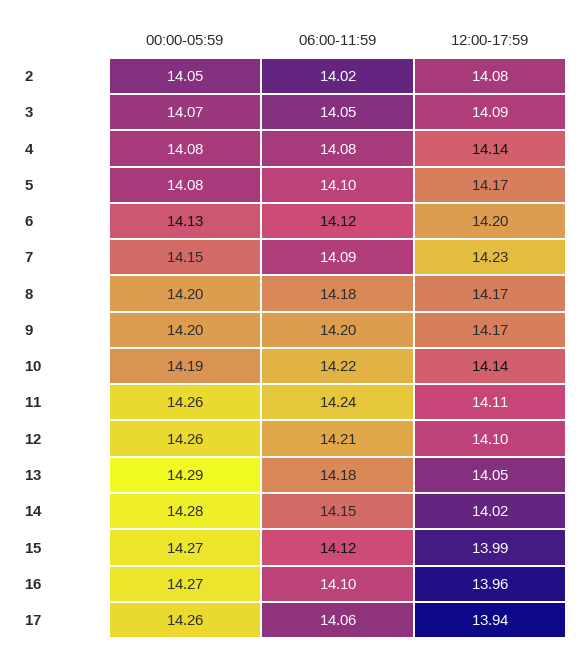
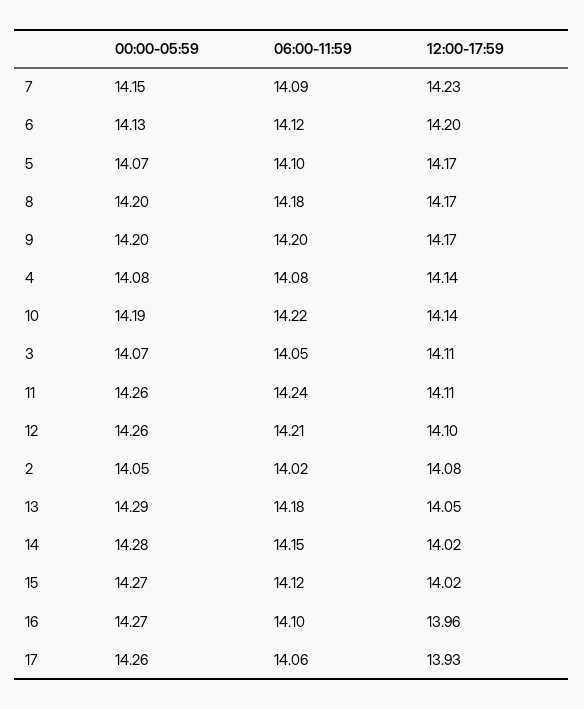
  {
    "00:00-05:59": {
      "2": 14.05,
      "3": 14.07,
      "4": 14.08,
-     "5": 14.08,
+     "5": 14.07,
      "6": 14.13,
      "7": 14.15,
      "8": 14.2,
      "9": 14.2,
      "10": 14.19,
      "11": 14.26,
      "12": 14.26,
      "13": 14.29,
      "14": 14.28,
      "15": 14.27,
      "16": 14.27,
      "17": 14.26
    },
    "06:00-11:59": {
      "2": 14.02,
      "3": 14.05,
      "4": 14.08,
      "5": 14.1,
      "6": 14.12,
      "7": 14.09,
      "8": 14.18,
      "9": 14.2,
      "10": 14.22,
      "11": 14.24,
      "12": 14.21,
      "13": 14.18,
      "14": 14.15,
      "15": 14.12,
      "16": 14.1,
      "17": 14.06
    },
    "12:00-17:59": {
      "2": 14.08,
-     "3": 14.09,
+     "3": 14.11,
      "4": 14.14,
      "5": 14.17,
      "6": 14.2,
      "7": 14.23,
      "8": 14.17,
      "9": 14.17,
      "10": 14.14,
      "11": 14.11,
      "12": 14.1,
      "13": 14.05,
      "14": 14.02,
-     "15": 13.99,
+     "15": 14.02,
      "16": 13.96,
-     "17": 13.94
+     "17": 13.93
    }
  }

